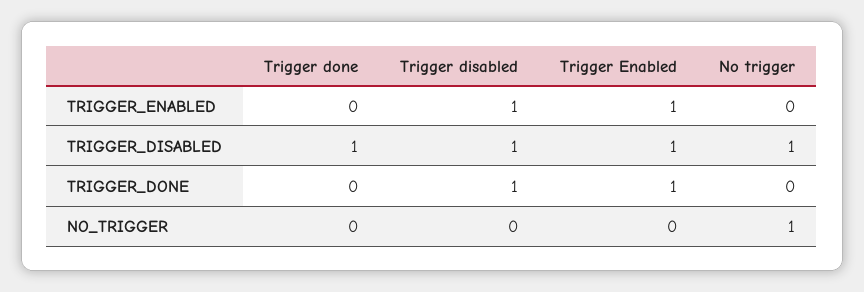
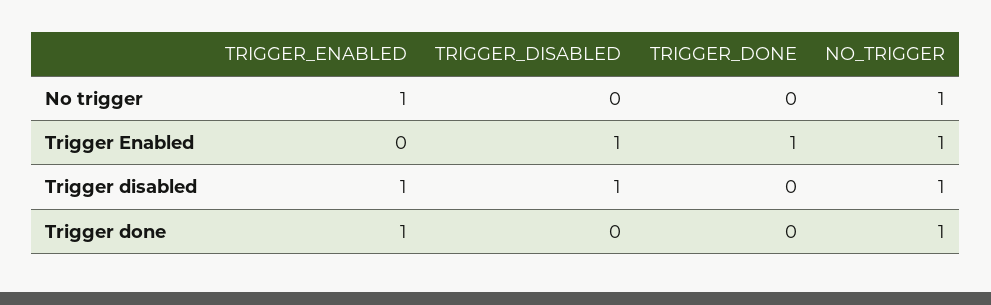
  {
    "Trigger done": {
-     "TRIGGER_ENABLED": 0,
+     "TRIGGER_ENABLED": 1,
-     "TRIGGER_DISABLED": 1,
+     "TRIGGER_DISABLED": 0,
      "TRIGGER_DONE": 0,
-     "NO_TRIGGER": 0
+     "NO_TRIGGER": 1
    },
    "Trigger disabled": {
      "TRIGGER_ENABLED": 1,
      "TRIGGER_DISABLED": 1,
-     "TRIGGER_DONE": 1,
+     "TRIGGER_DONE": 0,
-     "NO_TRIGGER": 0
+     "NO_TRIGGER": 1
    },
    "Trigger Enabled": {
-     "TRIGGER_ENABLED": 1,
+     "TRIGGER_ENABLED": 0,
      "TRIGGER_DISABLED": 1,
      "TRIGGER_DONE": 1,
-     "NO_TRIGGER": 0
+     "NO_TRIGGER": 1
    },
    "No trigger": {
-     "TRIGGER_ENABLED": 0,
+     "TRIGGER_ENABLED": 1,
-     "TRIGGER_DISABLED": 1,
+     "TRIGGER_DISABLED": 0,
      "TRIGGER_DONE": 0,
      "NO_TRIGGER": 1
    }
  }

